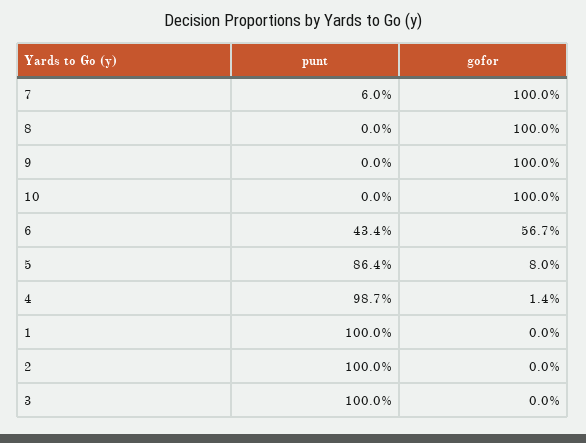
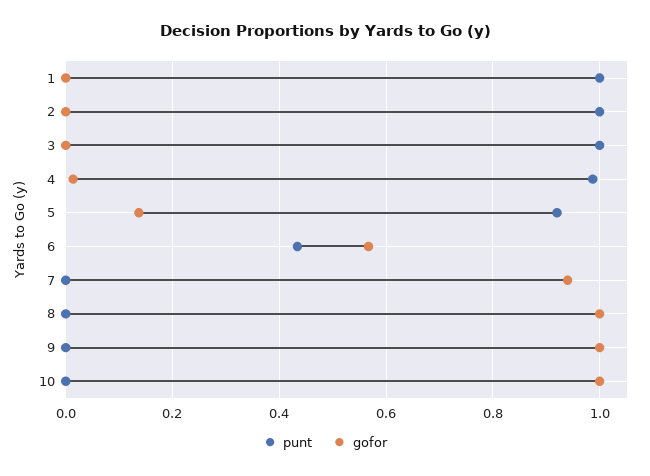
  {
    "punt": {
-     "7": 0.06,
+     "7": 0,
      "8": 0,
      "9": 0,
      "10": 0,
      "6": 0.434,
-     "5": 0.864,
+     "5": 0.92,
      "4": 0.987,
      "1": 1,
      "2": 1,
      "3": 1
    },
    "gofor": {
-     "7": 1,
+     "7": 0.94,
      "8": 1,
      "9": 1,
      "10": 1,
      "6": 0.567,
-     "5": 0.08,
+     "5": 0.14,
      "4": 0.014,
      "1": 0,
      "2": 0,
      "3": 0
    }
  }

